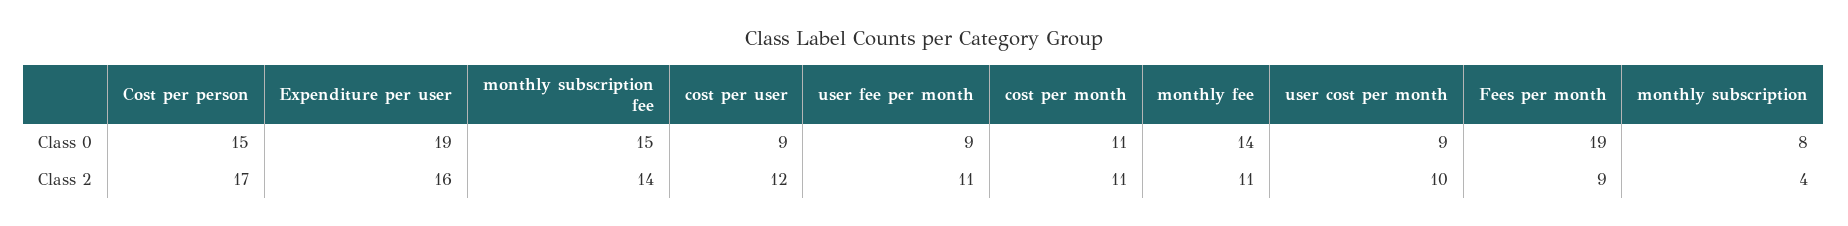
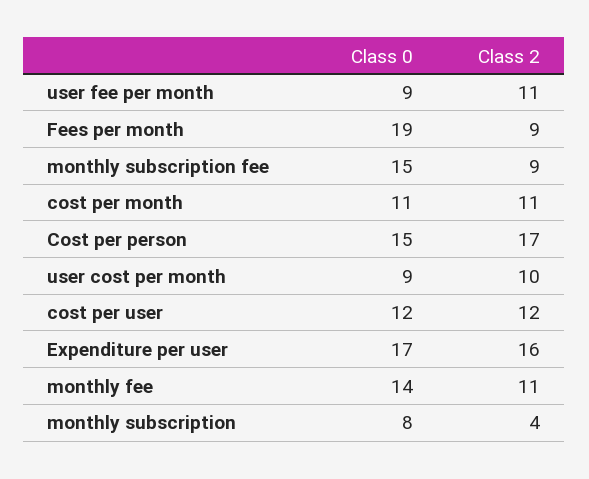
  {
    "Cost per person": {
      "Class 0": 15,
      "Class 2": 17
    },
    "Expenditure per user": {
-     "Class 0": 19,
+     "Class 0": 17,
      "Class 2": 16
    },
    "monthly subscription fee": {
      "Class 0": 15,
-     "Class 2": 14
+     "Class 2": 9
    },
    "cost per user": {
-     "Class 0": 9,
+     "Class 0": 12,
      "Class 2": 12
    },
    "user fee per month": {
      "Class 0": 9,
      "Class 2": 11
    },
    "cost per month": {
      "Class 0": 11,
      "Class 2": 11
    },
    "monthly fee": {
      "Class 0": 14,
      "Class 2": 11
    },
    "user cost per month": {
      "Class 0": 9,
      "Class 2": 10
    },
    "Fees per month": {
      "Class 0": 19,
      "Class 2": 9
    },
    "monthly subscription": {
      "Class 0": 8,
      "Class 2": 4
    }
  }

